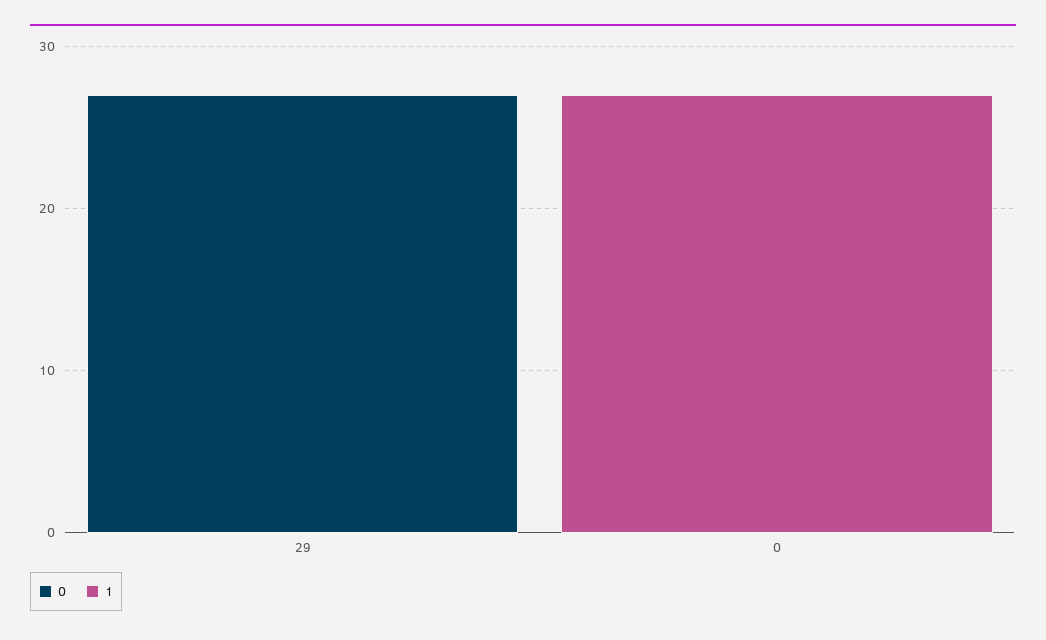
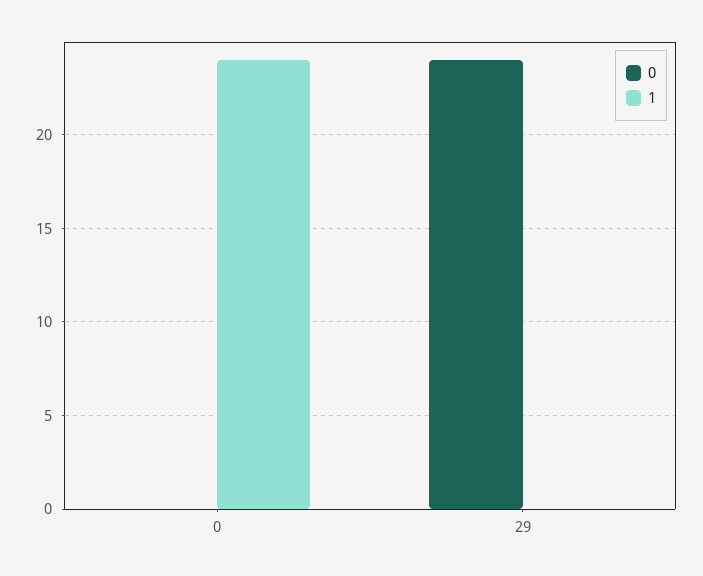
  {
    "0": {
-     "29": 27,
+     "29": 24,
      "0": 0
    },
    "1": {
      "29": 0,
-     "0": 27
+     "0": 24
    }
  }

